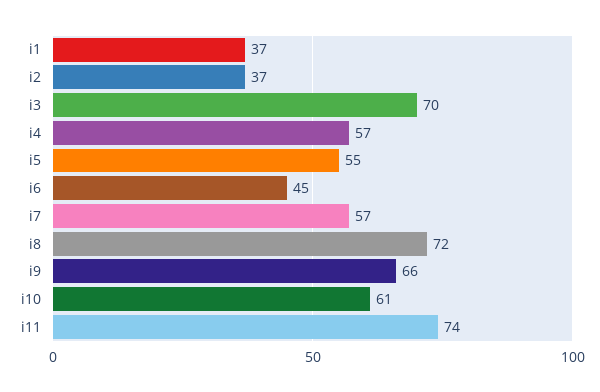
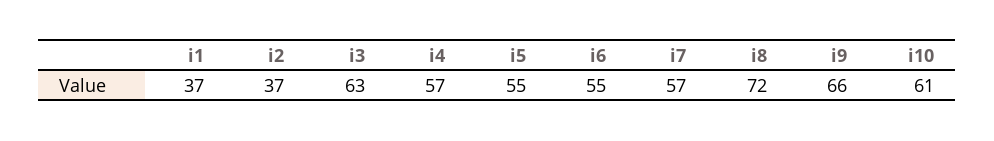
  {
    "i1": 37,
    "i2": 37,
-   "i3": 70,
+   "i3": 63,
    "i4": 57,
    "i5": 55,
-   "i6": 45,
+   "i6": 55,
    "i7": 57,
    "i8": 72,
    "i9": 66,
-   "i10": 61,
+   "i10": 61
-   "i11": 74
  }

